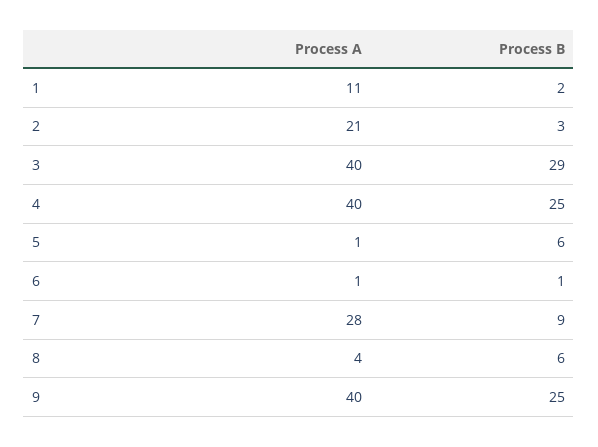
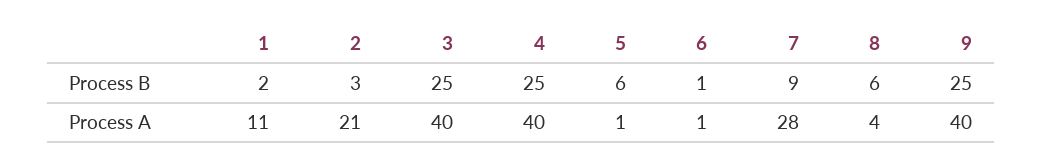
  {
    "Process A": {
      "1": 11,
      "2": 21,
      "3": 40,
      "4": 40,
      "5": 1,
      "6": 1,
      "7": 28,
      "8": 4,
      "9": 40
    },
    "Process B": {
      "1": 2,
      "2": 3,
-     "3": 29,
+     "3": 25,
      "4": 25,
      "5": 6,
      "6": 1,
      "7": 9,
      "8": 6,
      "9": 25
    }
  }

